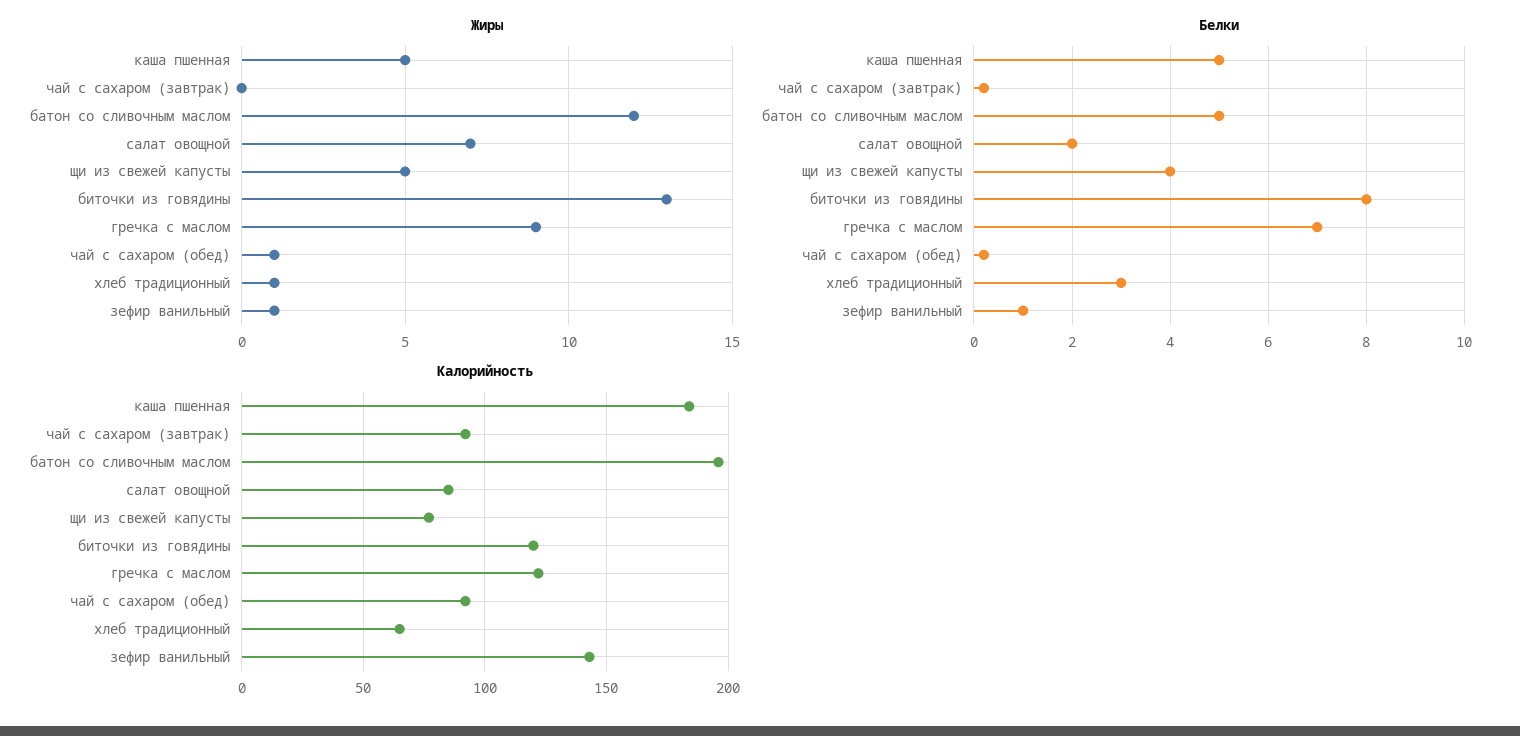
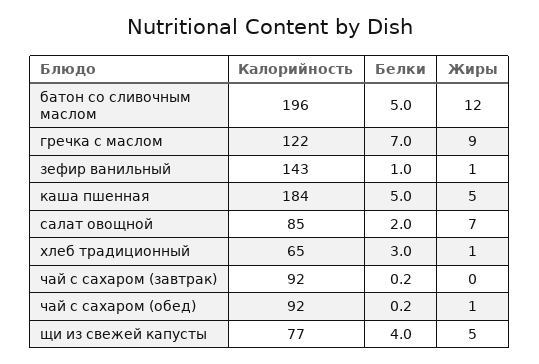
  {
    "Жиры": {
      "каша пшенная": 5,
      "чай с сахаром (завтрак)": 0,
      "батон со сливочным маслом": 12,
      "салат овощной": 7,
      "щи из свежей капусты": 5,
-     "биточки из говядины": 13,
      "гречка с маслом": 9,
      "чай с сахаром (обед)": 1,
      "хлеб традиционный": 1,
      "зефир ванильный": 1
    },
    "Белки": {
      "каша пшенная": 5,
      "чай с сахаром (завтрак)": 0.2,
      "батон со сливочным маслом": 5,
      "салат овощной": 2,
      "щи из свежей капусты": 4,
-     "биточки из говядины": 8,
      "гречка с маслом": 7,
      "чай с сахаром (обед)": 0.2,
      "хлеб традиционный": 3,
      "зефир ванильный": 1
    },
    "Калорийность": {
      "каша пшенная": 184,
      "чай с сахаром (завтрак)": 92,
      "батон со сливочным маслом": 196,
      "салат овощной": 85,
      "щи из свежей капусты": 77,
-     "биточки из говядины": 120,
      "гречка с маслом": 122,
      "чай с сахаром (обед)": 92,
      "хлеб традиционный": 65,
      "зефир ванильный": 143
    }
  }

